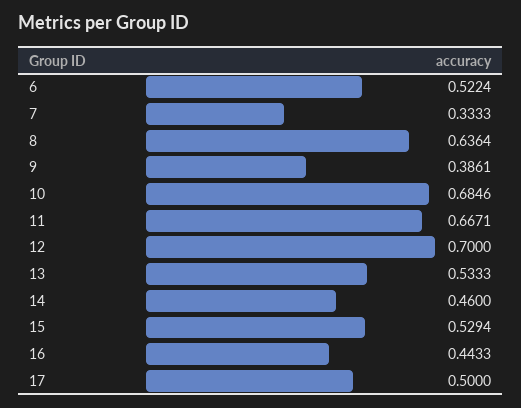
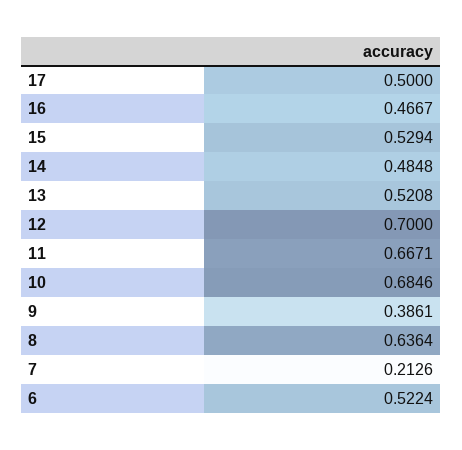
  {
    "6": 0.5224,
-   "7": 0.3333,
+   "7": 0.2126,
    "8": 0.6364,
    "9": 0.3861,
    "10": 0.6846,
    "11": 0.6671,
    "12": 0.7,
-   "13": 0.5333,
+   "13": 0.5208,
-   "14": 0.46,
+   "14": 0.4848,
    "15": 0.5294,
-   "16": 0.4433,
+   "16": 0.4667,
    "17": 0.5
  }

